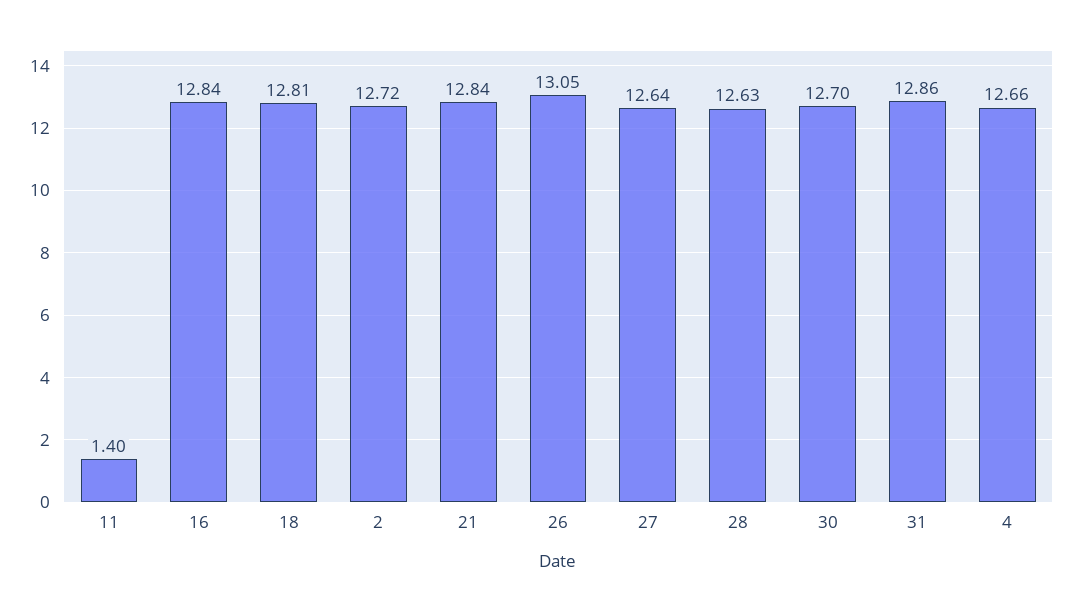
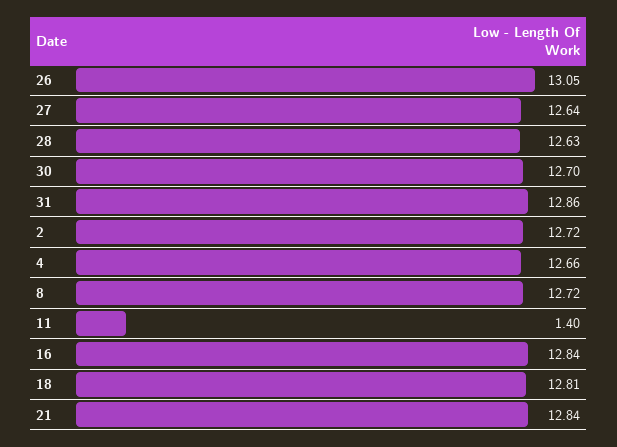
  {
    "11": 1.4,
    "16": 12.84,
    "18": 12.81,
    "2": 12.72,
    "21": 12.84,
    "26": 13.05,
    "27": 12.64,
    "28": 12.63,
    "30": 12.7,
    "31": 12.86,
-   "4": 12.66
+   "4": 12.66,
+   "8": 12.72
  }

